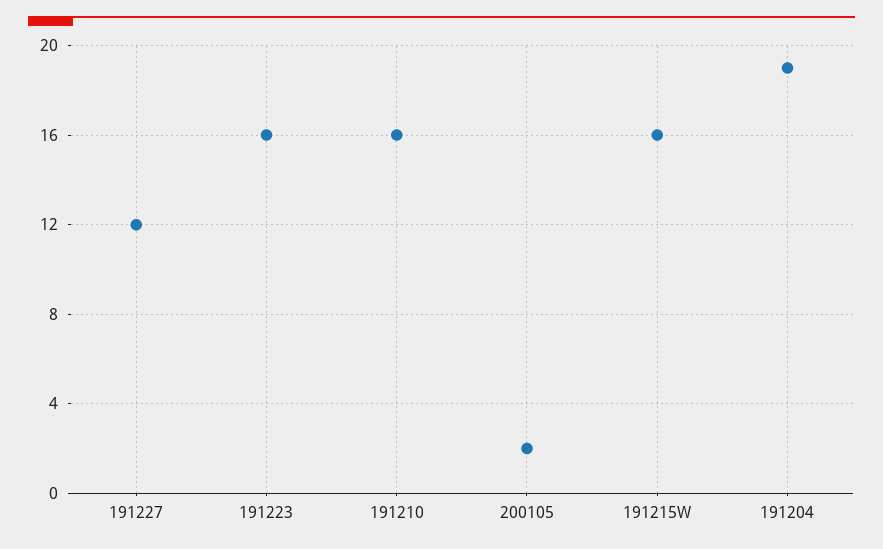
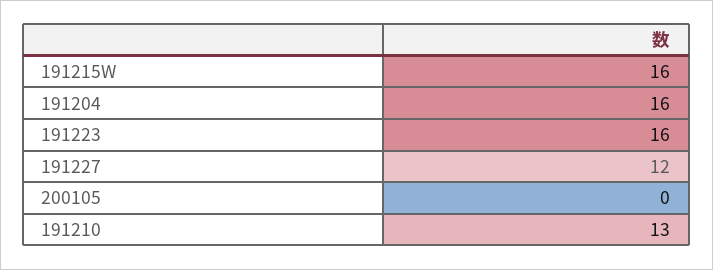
  {
    "191227": 12,
    "191223": 16,
-   "191210": 16,
+   "191210": 13,
-   "200105": 2,
+   "200105": 0,
    "191215W": 16,
-   "191204": 19
+   "191204": 16
  }

